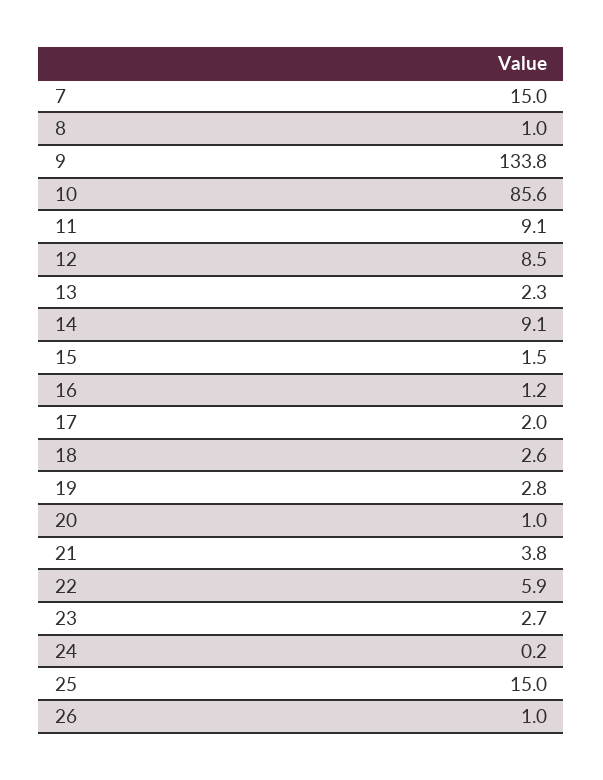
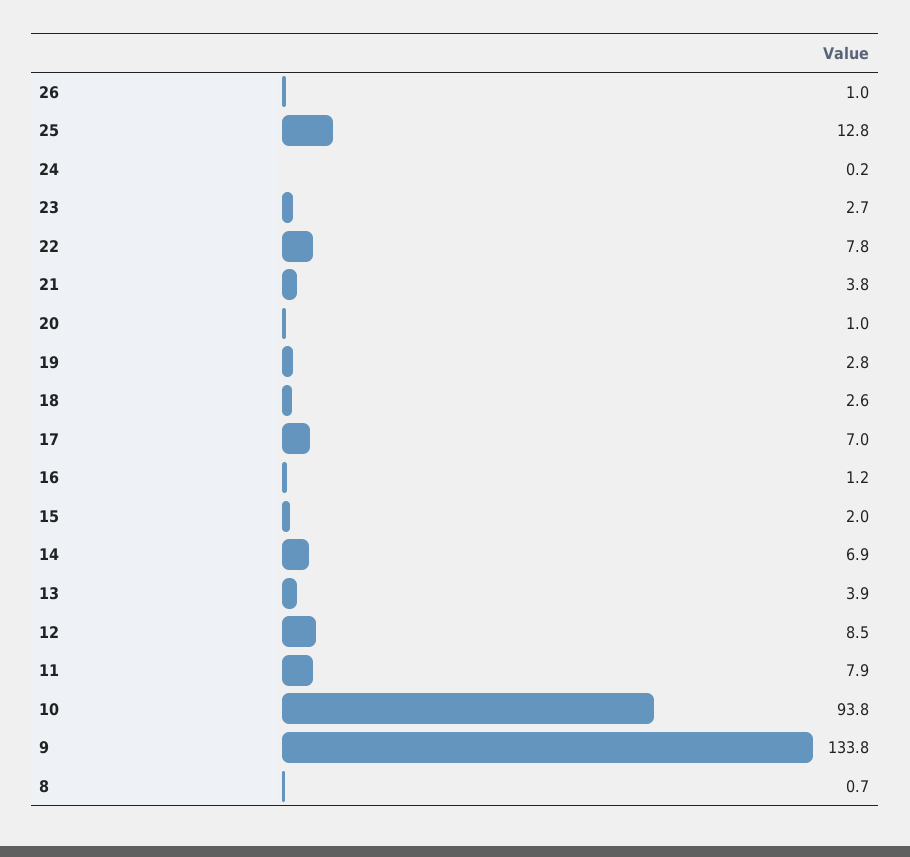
  {
-   "7": 15,
-   "8": 1,
+   "8": 0.7,
    "9": 133.8,
-   "10": 85.6,
+   "10": 93.8,
-   "11": 9.1,
+   "11": 7.9,
    "12": 8.5,
-   "13": 2.3,
+   "13": 3.9,
-   "14": 9.1,
+   "14": 6.9,
-   "15": 1.5,
+   "15": 2,
    "16": 1.2,
-   "17": 2,
+   "17": 7,
    "18": 2.6,
    "19": 2.8,
    "20": 1,
    "21": 3.8,
-   "22": 5.9,
+   "22": 7.8,
    "23": 2.7,
    "24": 0.2,
-   "25": 15,
+   "25": 12.8,
    "26": 1
  }

